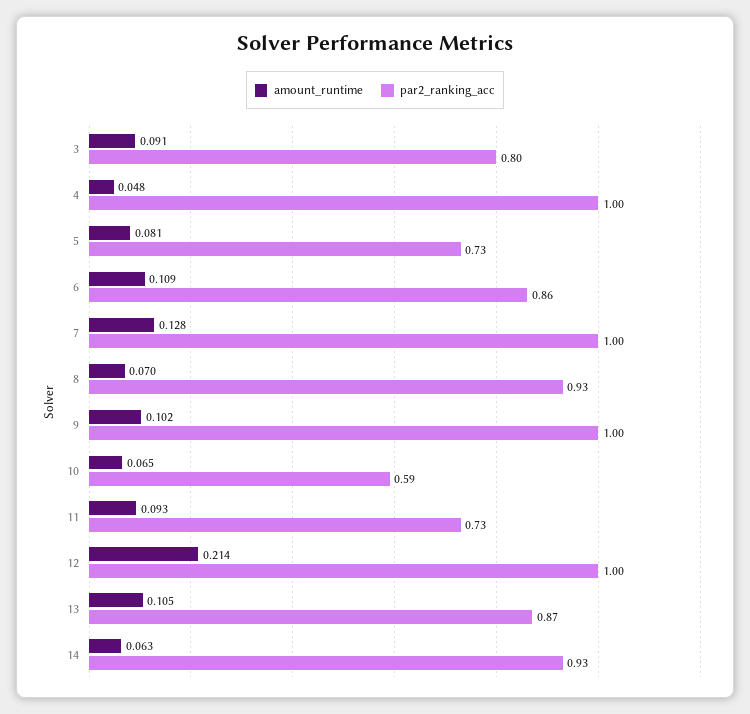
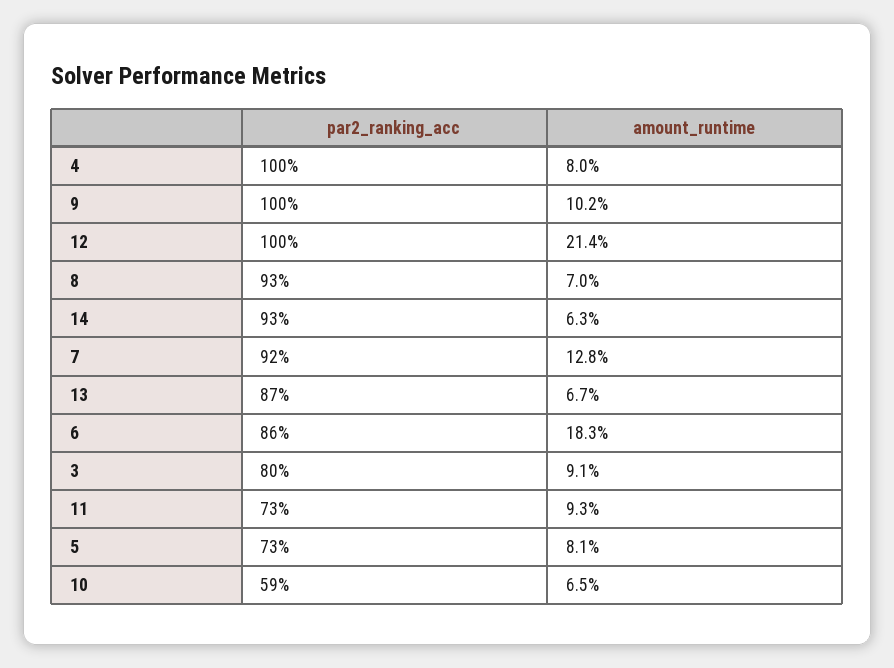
  {
    "amount_runtime": {
      "3": 0.091,
-     "4": 0.048,
+     "4": 0.08,
      "5": 0.081,
-     "6": 0.109,
+     "6": 0.183,
      "7": 0.128,
      "8": 0.07,
      "9": 0.102,
      "10": 0.065,
      "11": 0.093,
      "12": 0.214,
-     "13": 0.105,
+     "13": 0.067,
      "14": 0.063
    },
    "par2_ranking_acc": {
      "3": 0.8,
      "4": 1,
      "5": 0.73,
      "6": 0.86,
-     "7": 1,
+     "7": 0.92,
      "8": 0.93,
      "9": 1,
      "10": 0.59,
      "11": 0.73,
      "12": 1,
      "13": 0.87,
      "14": 0.93
    }
  }

